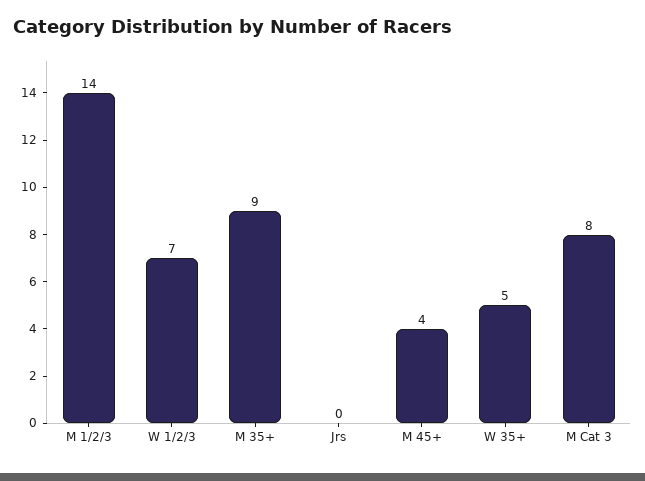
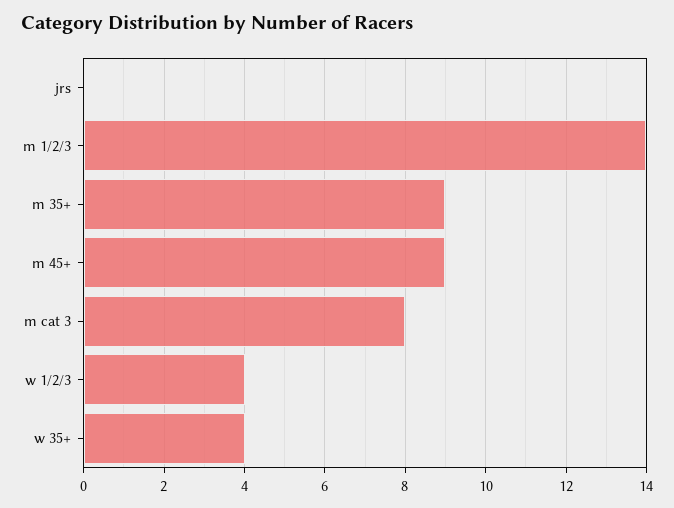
  {
    "M 1/2/3": 14,
-   "W 1/2/3": 7,
+   "W 1/2/3": 4,
    "M 35+": 9,
    "Jrs": 0,
-   "M 45+": 4,
+   "M 45+": 9,
-   "W 35+": 5,
+   "W 35+": 4,
    "M Cat 3": 8
  }

